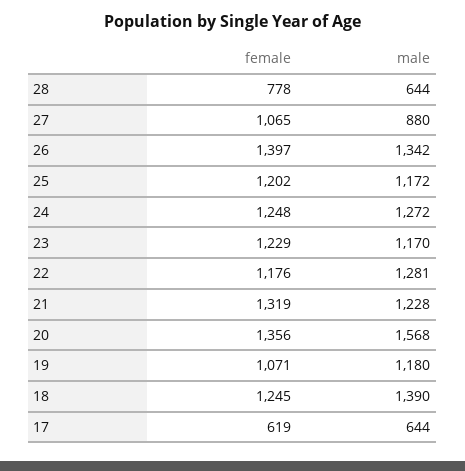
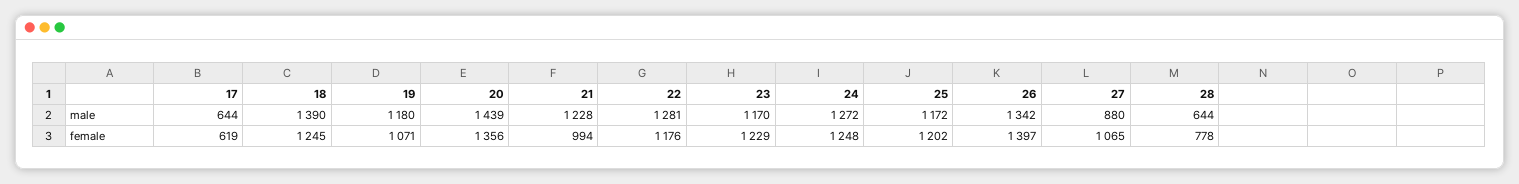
  {
    "female": {
      "28": 778,
      "27": 1065,
      "26": 1397,
      "25": 1202,
      "24": 1248,
      "23": 1229,
      "22": 1176,
-     "21": 1319,
+     "21": 994,
      "20": 1356,
      "19": 1071,
      "18": 1245,
      "17": 619
    },
    "male": {
      "28": 644,
      "27": 880,
      "26": 1342,
      "25": 1172,
      "24": 1272,
      "23": 1170,
      "22": 1281,
      "21": 1228,
-     "20": 1568,
+     "20": 1439,
      "19": 1180,
      "18": 1390,
      "17": 644
    }
  }

